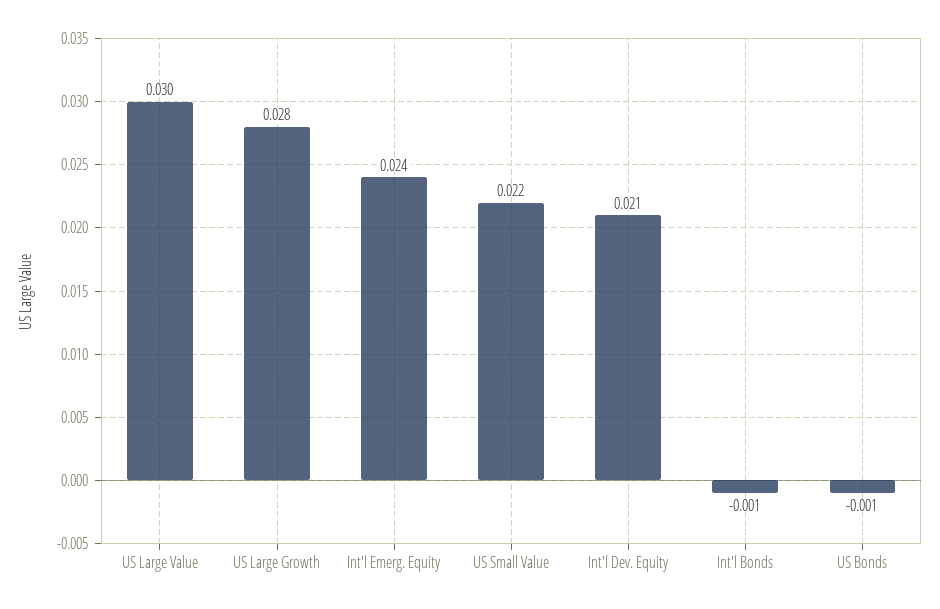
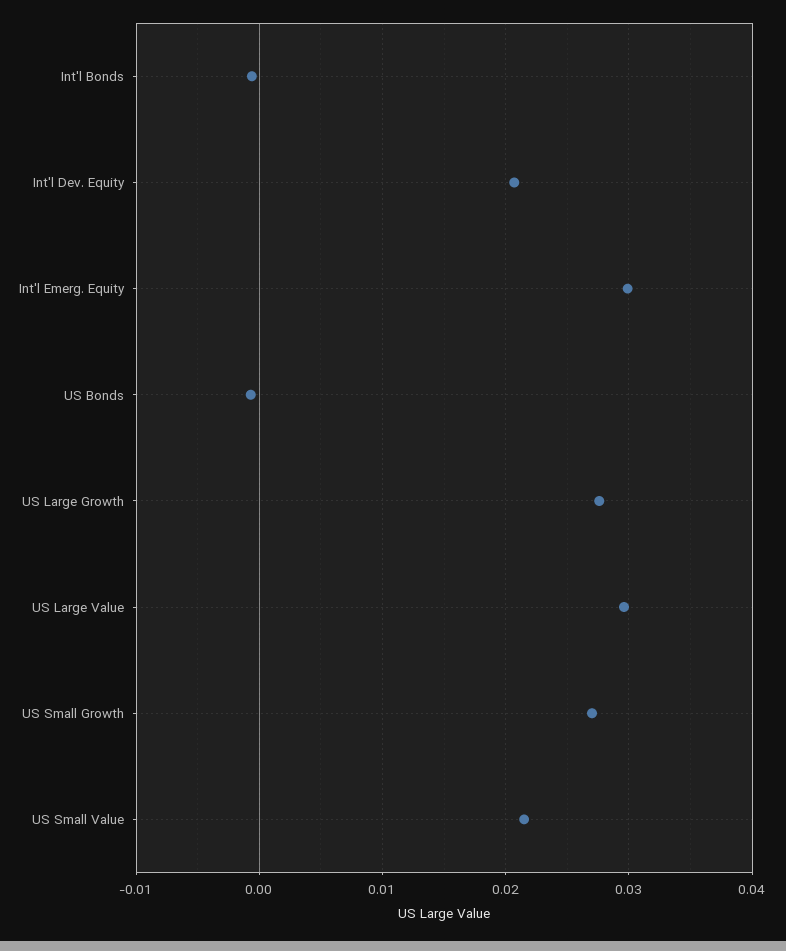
  {
    "US Large Value": 0.03,
    "US Large Growth": 0.028,
-   "Int'l Emerg. Equity": 0.024,
+   "Int'l Emerg. Equity": 0.03,
    "US Small Value": 0.022,
    "Int'l Dev. Equity": 0.021,
    "Int'l Bonds": -0.001,
-   "US Bonds": -0.001
+   "US Bonds": -0.001,
+   "US Small Growth": 0.027
  }

